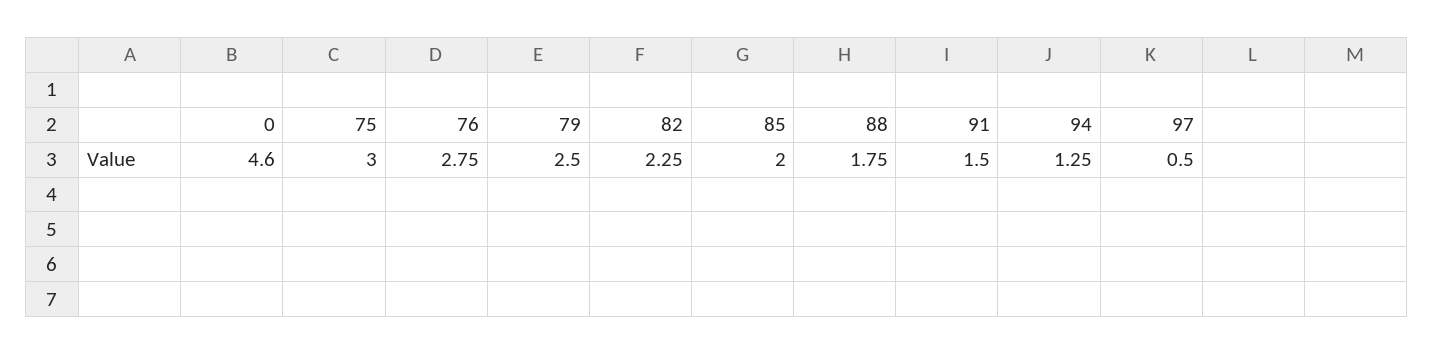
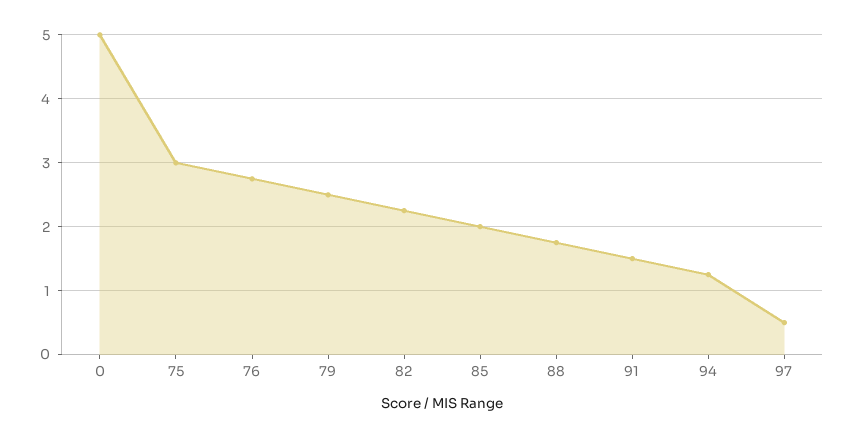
  {
-   "0": 4.6,
+   "0": 5,
    "75": 3,
    "76": 2.75,
    "79": 2.5,
    "82": 2.25,
    "85": 2,
    "88": 1.75,
    "91": 1.5,
    "94": 1.25,
    "97": 0.5
  }

